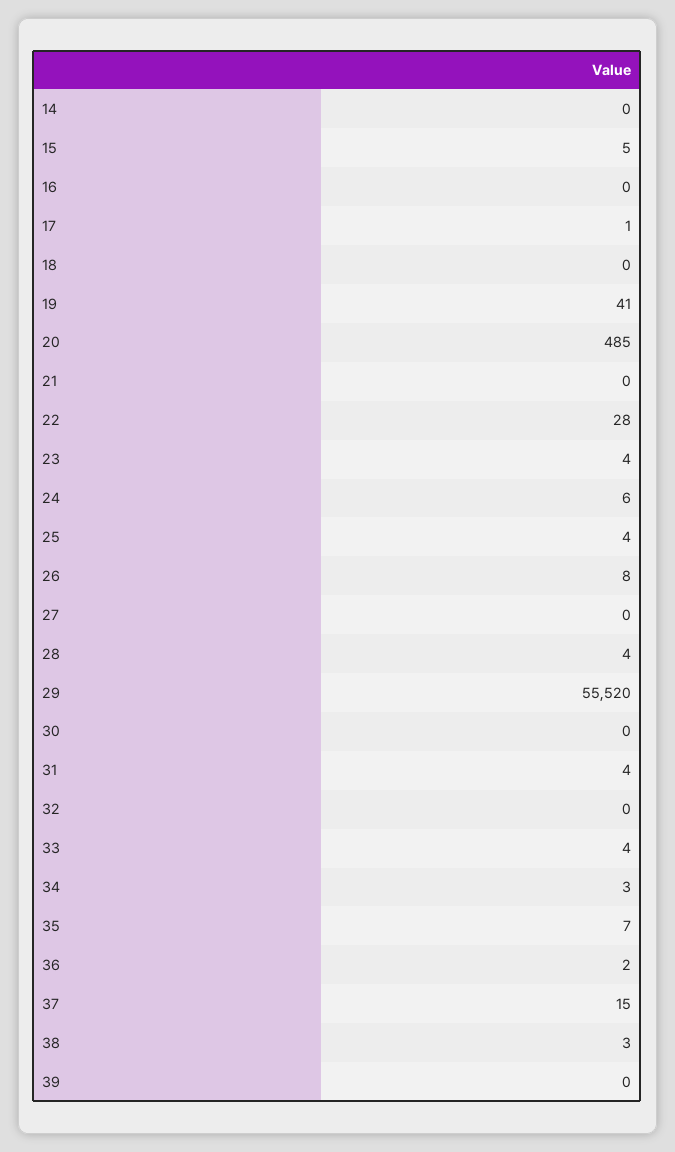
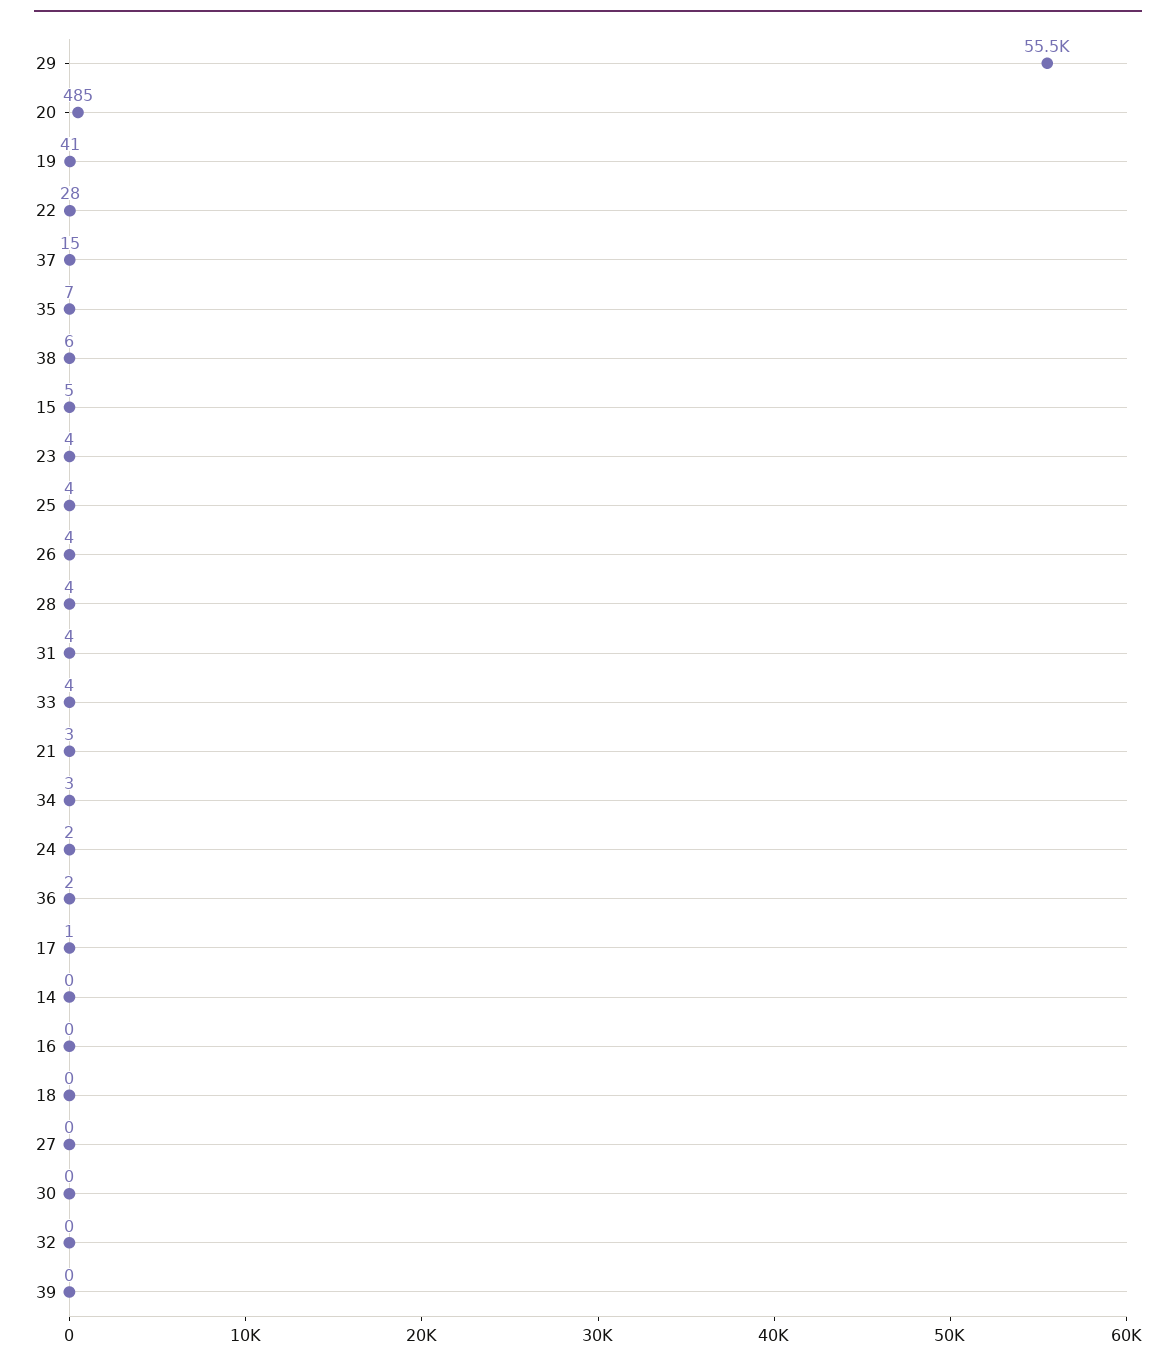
  {
    "14": 0,
    "15": 5,
    "16": 0,
    "17": 1,
    "18": 0,
    "19": 41,
    "20": 485,
-   "21": 0,
+   "21": 3,
    "22": 28,
    "23": 4,
-   "24": 6,
+   "24": 2,
    "25": 4,
-   "26": 8,
+   "26": 4,
    "27": 0,
    "28": 4,
    "29": 55520,
    "30": 0,
    "31": 4,
    "32": 0,
    "33": 4,
    "34": 3,
    "35": 7,
    "36": 2,
    "37": 15,
-   "38": 3,
+   "38": 6,
    "39": 0
  }

